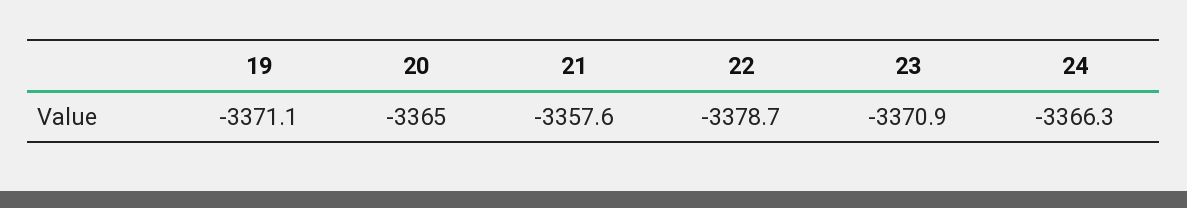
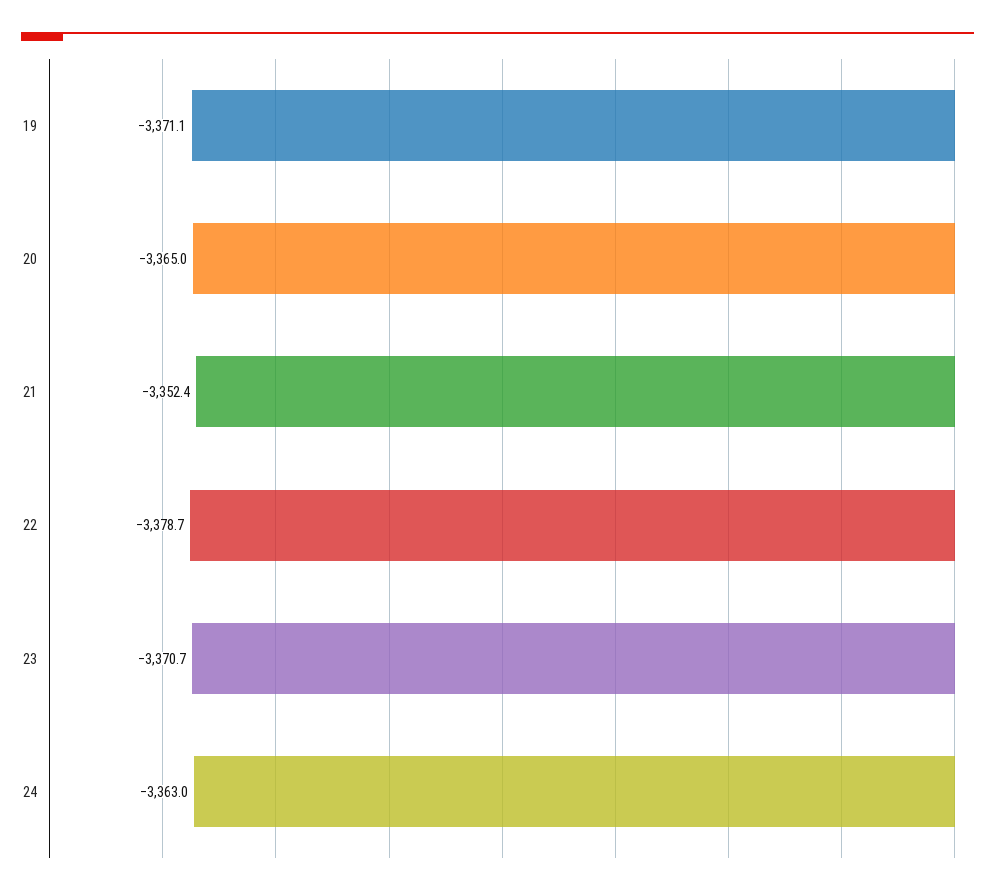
  {
    "19": -3371.1,
    "20": -3365,
-   "21": -3357.6,
+   "21": -3352.4,
    "22": -3378.7,
-   "23": -3370.9,
+   "23": -3370.7,
-   "24": -3366.3
+   "24": -3363
  }

